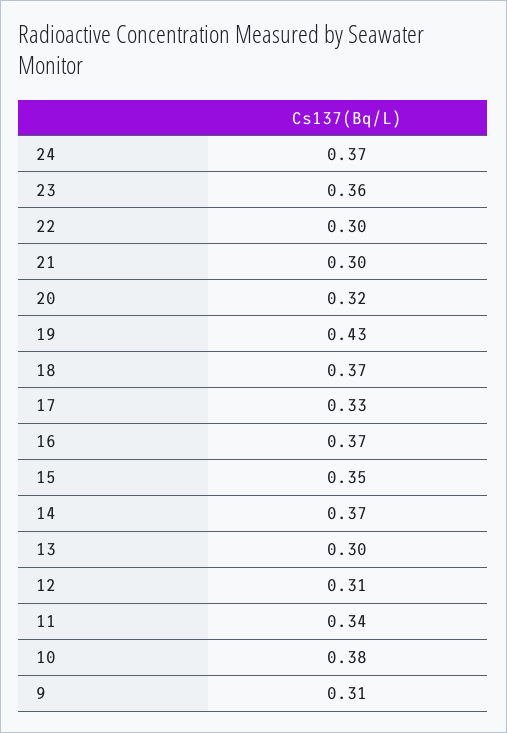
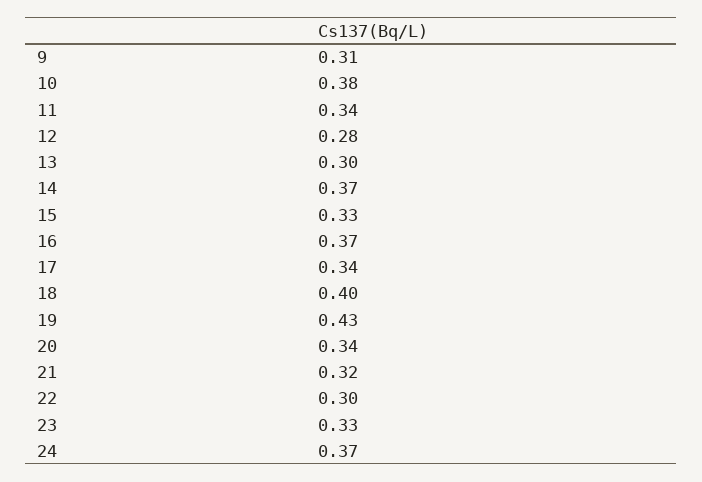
  {
    "24": 0.37,
-   "23": 0.36,
+   "23": 0.33,
    "22": 0.3,
-   "21": 0.3,
+   "21": 0.32,
-   "20": 0.32,
+   "20": 0.34,
    "19": 0.43,
-   "18": 0.37,
+   "18": 0.4,
-   "17": 0.33,
+   "17": 0.34,
    "16": 0.37,
-   "15": 0.35,
+   "15": 0.33,
    "14": 0.37,
    "13": 0.3,
-   "12": 0.31,
+   "12": 0.28,
    "11": 0.34,
    "10": 0.38,
    "9": 0.31
  }

